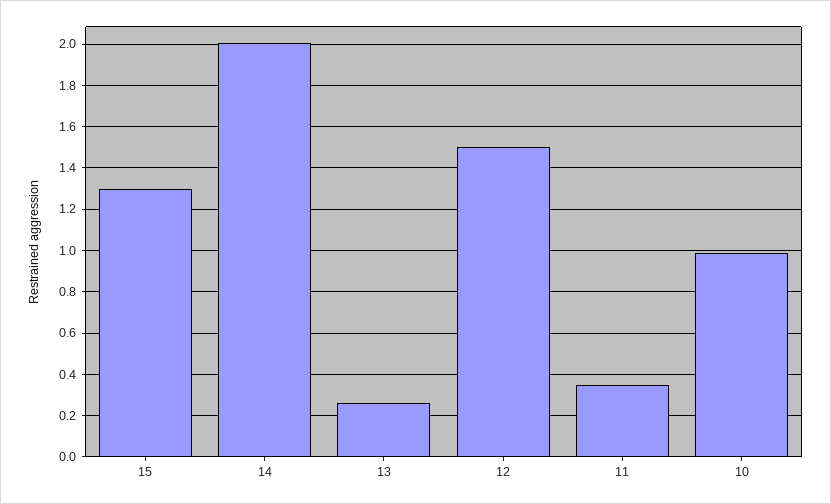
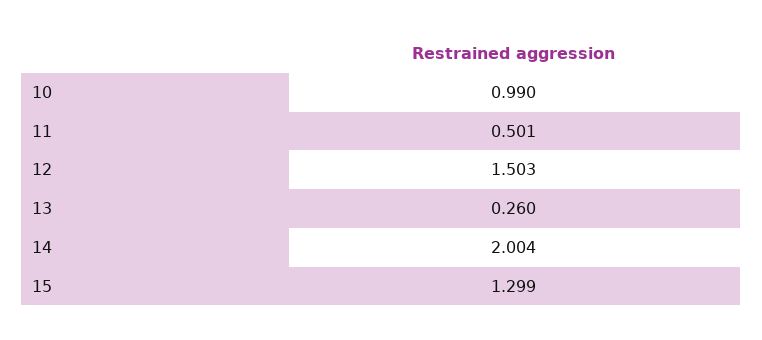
  {
    "15": 1.299,
    "14": 2.004,
    "13": 0.26,
    "12": 1.503,
-   "11": 0.35,
+   "11": 0.501,
    "10": 0.99
  }

